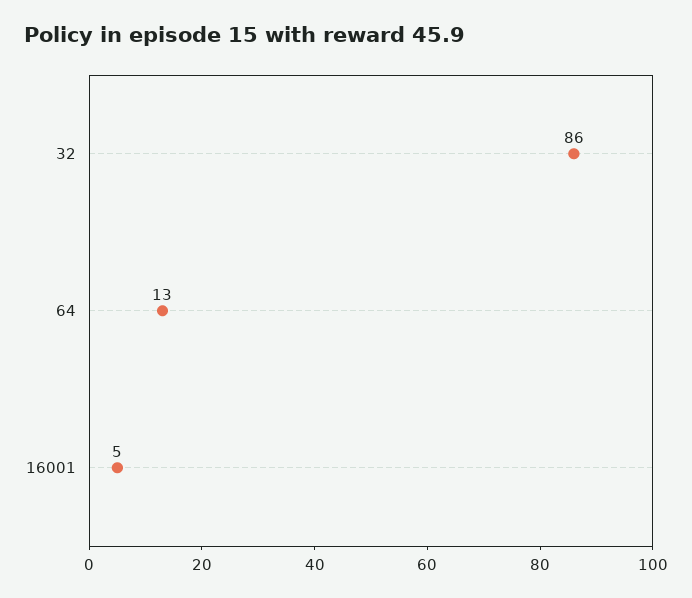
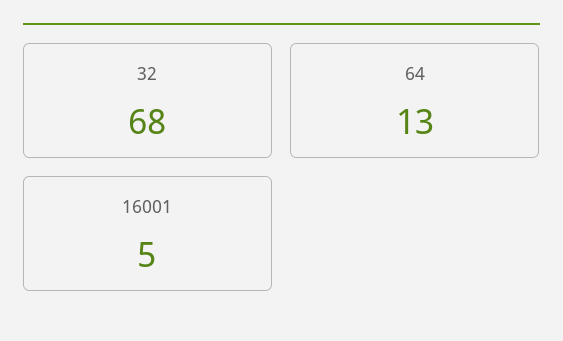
  {
-   "32": 86,
+   "32": 68,
    "64": 13,
    "16001": 5
  }

